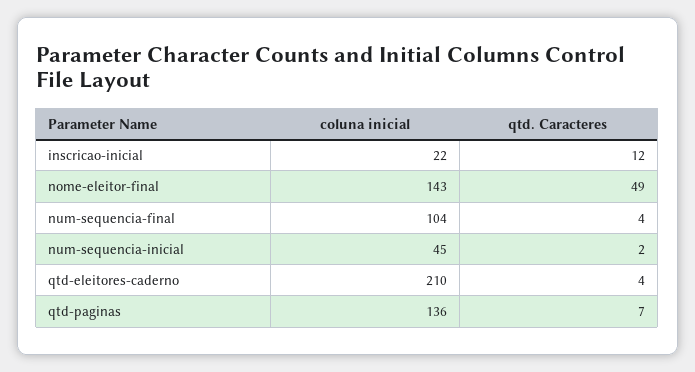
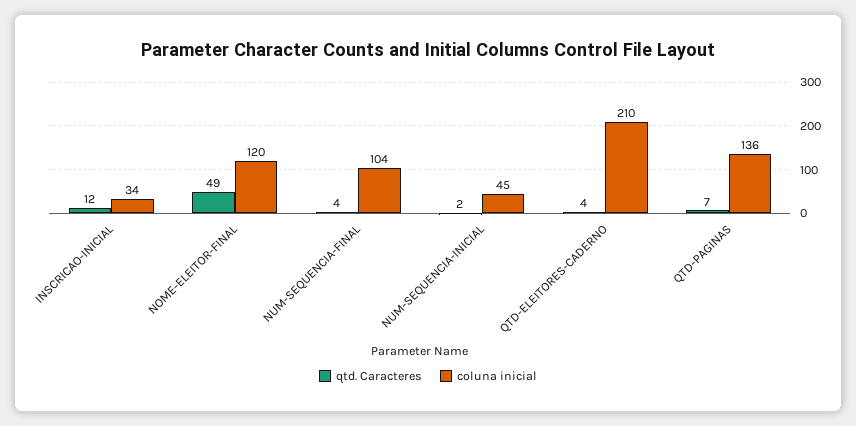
  {
    "coluna inicial": {
-     "inscricao-inicial": 22,
+     "inscricao-inicial": 34,
-     "nome-eleitor-final": 143,
+     "nome-eleitor-final": 120,
      "num-sequencia-final": 104,
      "num-sequencia-inicial": 45,
      "qtd-eleitores-caderno": 210,
      "qtd-paginas": 136
    },
    "qtd. Caracteres": {
      "inscricao-inicial": 12,
      "nome-eleitor-final": 49,
      "num-sequencia-final": 4,
      "num-sequencia-inicial": 2,
      "qtd-eleitores-caderno": 4,
      "qtd-paginas": 7
    }
  }

